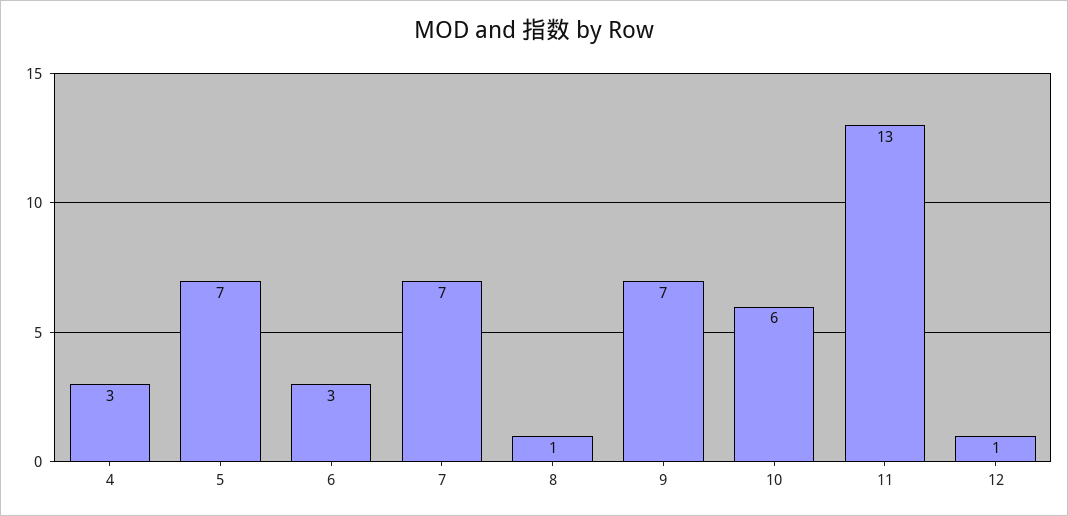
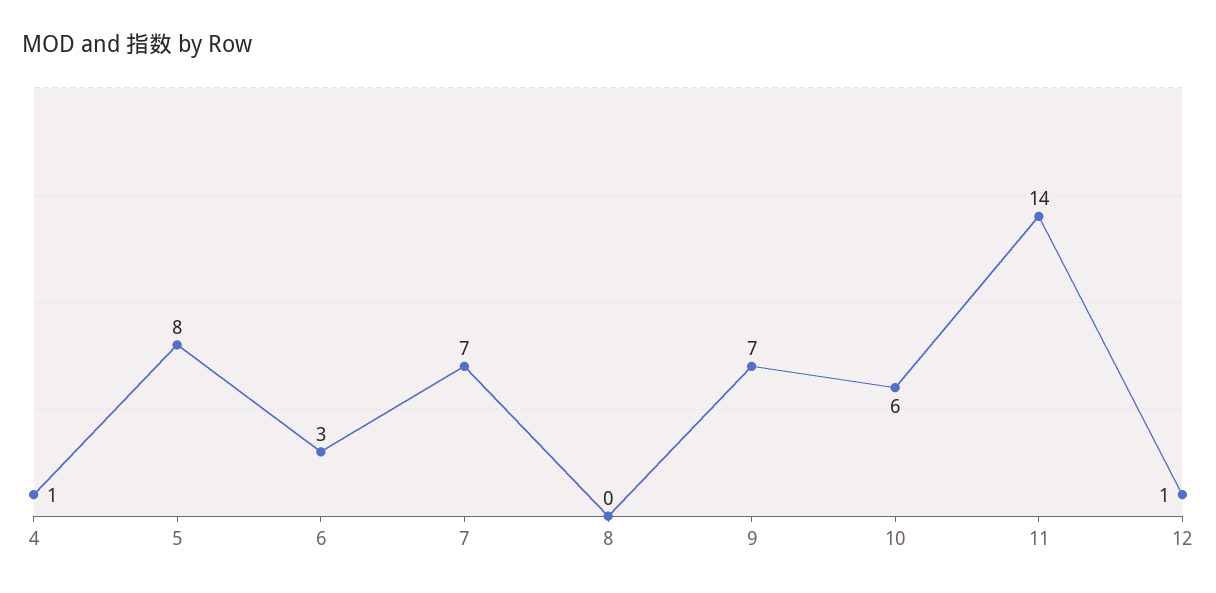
  {
-   "4": 3,
+   "4": 1,
-   "5": 7,
+   "5": 8,
    "6": 3,
    "7": 7,
-   "8": 1,
+   "8": 0,
    "9": 7,
    "10": 6,
-   "11": 13,
+   "11": 14,
    "12": 1
  }

